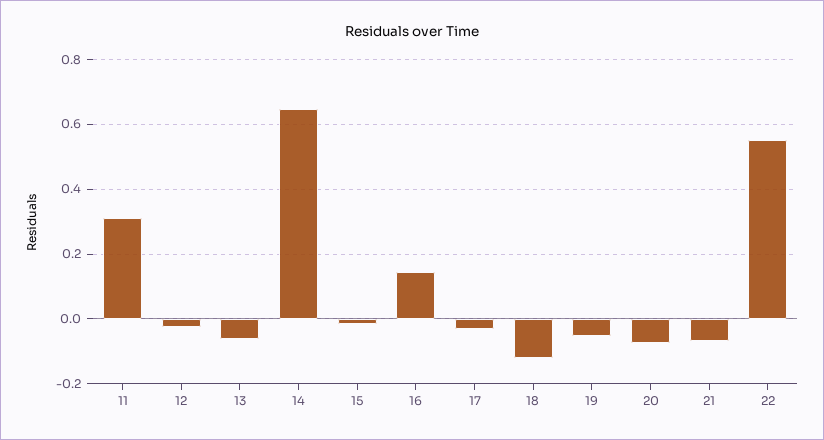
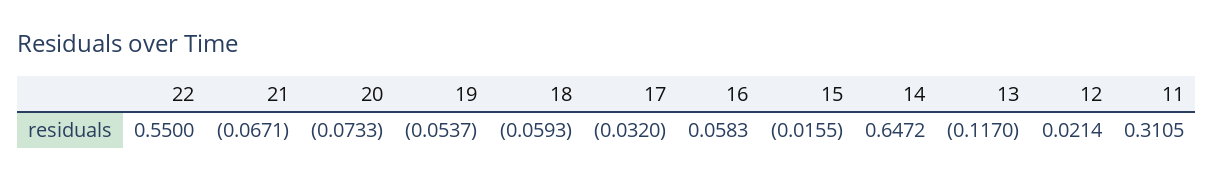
  {
    "11": 0.3105,
-   "12": -0.02,
+   "12": 0.0214,
-   "13": -0.06,
+   "13": -0.117,
    "14": 0.6472,
    "15": -0.0155,
-   "16": 0.14,
+   "16": 0.0583,
    "17": -0.032,
-   "18": -0.12,
+   "18": -0.0593,
    "19": -0.0537,
    "20": -0.0733,
    "21": -0.0671,
    "22": 0.55
  }

